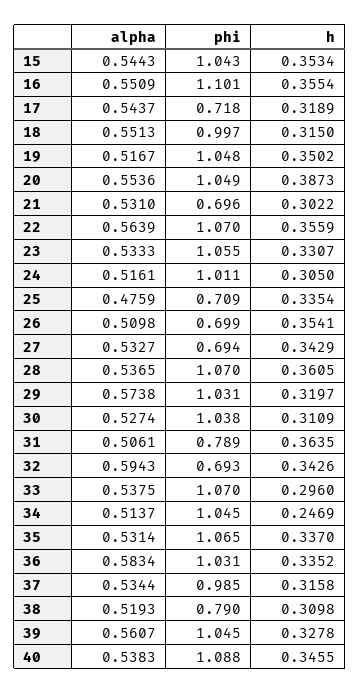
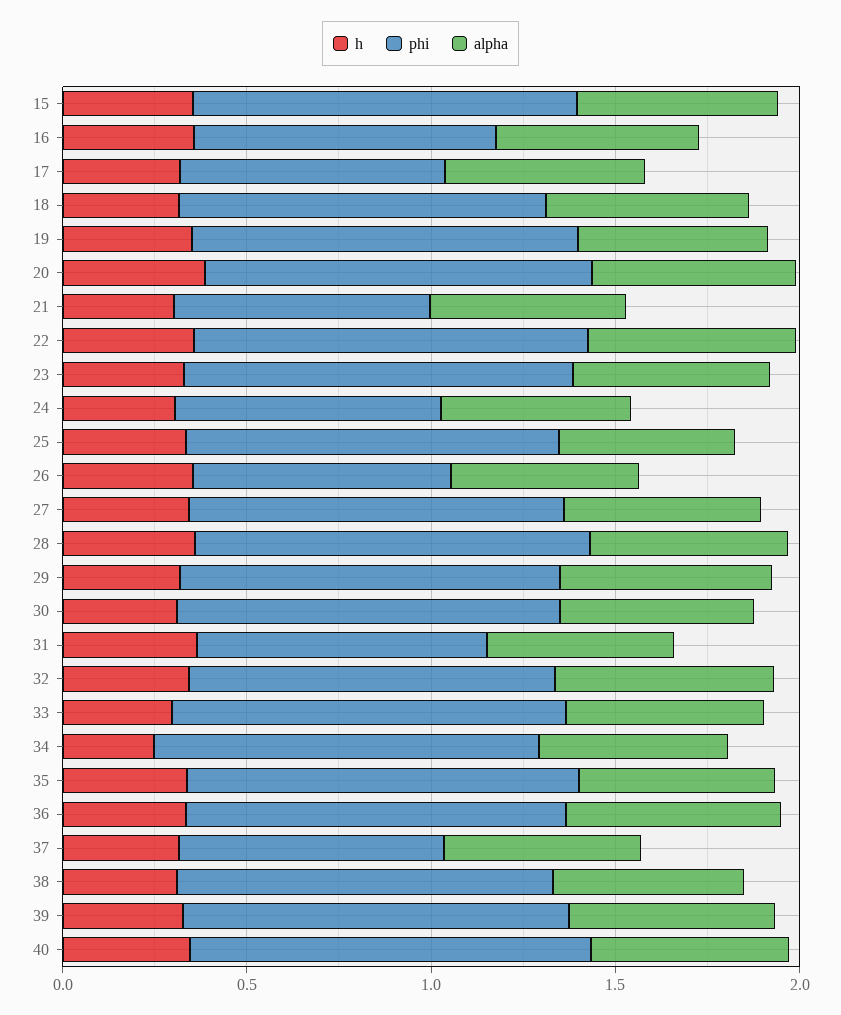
  {
    "alpha": {
      "15": 0.5443,
      "16": 0.5509,
      "17": 0.5437,
      "18": 0.5513,
      "19": 0.5167,
      "20": 0.5536,
      "21": 0.531,
      "22": 0.5639,
      "23": 0.5333,
      "24": 0.5161,
      "25": 0.4759,
      "26": 0.5098,
      "27": 0.5327,
      "28": 0.5365,
      "29": 0.5738,
      "30": 0.5274,
      "31": 0.5061,
      "32": 0.5943,
      "33": 0.5375,
      "34": 0.5137,
      "35": 0.5314,
      "36": 0.5834,
      "37": 0.5344,
      "38": 0.5193,
      "39": 0.5607,
      "40": 0.5383
    },
    "phi": {
      "15": 1.043,
-     "16": 1.101,
+     "16": 0.8,
      "17": 0.718,
      "18": 0.997,
      "19": 1.048,
      "20": 1.049,
      "21": 0.696,
      "22": 1.07,
      "23": 1.055,
-     "24": 1.011,
+     "24": 0.7,
-     "25": 0.709,
+     "25": 1,
      "26": 0.699,
-     "27": 0.694,
+     "27": 1,
      "28": 1.07,
      "29": 1.031,
      "30": 1.038,
      "31": 0.789,
-     "32": 0.693,
+     "32": 1,
      "33": 1.07,
      "34": 1.045,
      "35": 1.065,
      "36": 1.031,
-     "37": 0.985,
+     "37": 0.7,
-     "38": 0.79,
+     "38": 1,
      "39": 1.045,
      "40": 1.088
    },
    "h": {
      "15": 0.3534,
      "16": 0.3554,
      "17": 0.3189,
      "18": 0.315,
      "19": 0.3502,
      "20": 0.3873,
      "21": 0.3022,
      "22": 0.3559,
      "23": 0.3307,
      "24": 0.305,
      "25": 0.3354,
      "26": 0.3541,
      "27": 0.3429,
      "28": 0.3605,
      "29": 0.3197,
      "30": 0.3109,
      "31": 0.3635,
      "32": 0.3426,
      "33": 0.296,
      "34": 0.2469,
      "35": 0.337,
      "36": 0.3352,
      "37": 0.3158,
      "38": 0.3098,
      "39": 0.3278,
      "40": 0.3455
    }
  }

